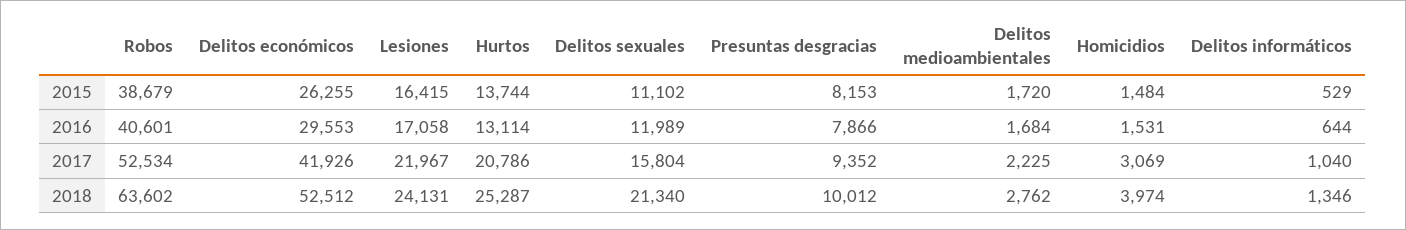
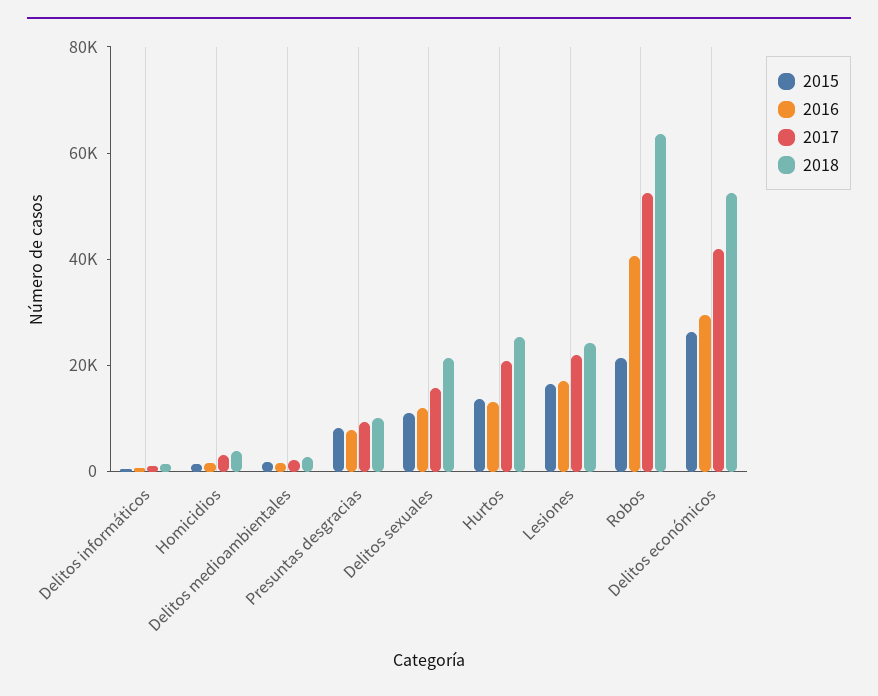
  {
    "2015": {
-     "Robos": 38679,
+     "Robos": 20000,
      "Delitos económicos": 26255,
      "Lesiones": 16415,
      "Hurtos": 13744,
      "Delitos sexuales": 11102,
      "Presuntas desgracias": 8153,
      "Delitos medioambientales": 1720,
      "Homicidios": 1484,
      "Delitos informáticos": 529
    },
    "2016": {
      "Robos": 40601,
      "Delitos económicos": 29553,
      "Lesiones": 17058,
      "Hurtos": 13114,
      "Delitos sexuales": 11989,
      "Presuntas desgracias": 7866,
      "Delitos medioambientales": 1684,
      "Homicidios": 1531,
      "Delitos informáticos": 644
    },
    "2017": {
      "Robos": 52534,
      "Delitos económicos": 41926,
      "Lesiones": 21967,
      "Hurtos": 20786,
      "Delitos sexuales": 15804,
      "Presuntas desgracias": 9352,
      "Delitos medioambientales": 2225,
      "Homicidios": 3069,
      "Delitos informáticos": 1040
    },
    "2018": {
      "Robos": 63602,
      "Delitos económicos": 52512,
      "Lesiones": 24131,
      "Hurtos": 25287,
      "Delitos sexuales": 21340,
      "Presuntas desgracias": 10012,
      "Delitos medioambientales": 2762,
      "Homicidios": 3974,
      "Delitos informáticos": 1346
    }
  }

